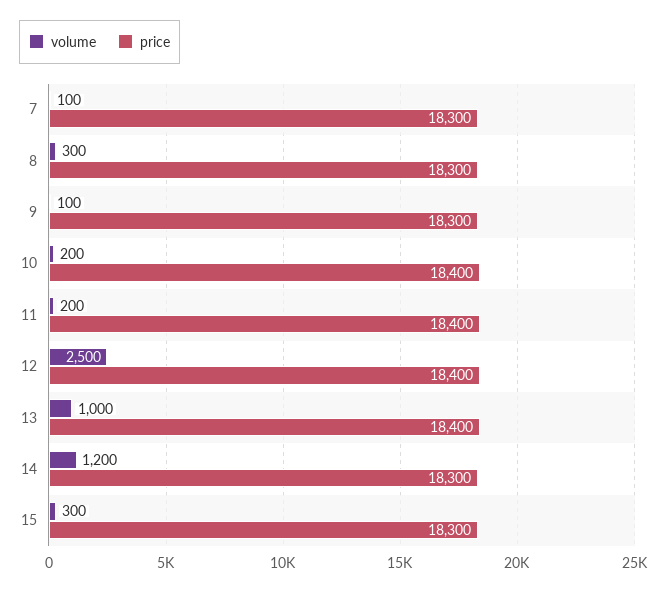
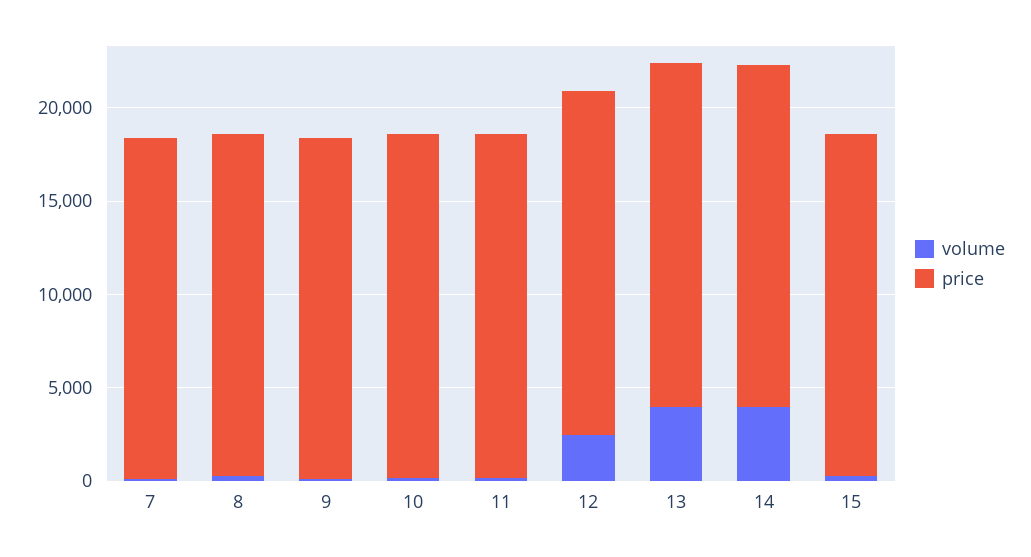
  {
    "volume": {
      "7": 100,
      "8": 300,
      "9": 100,
      "10": 200,
      "11": 200,
      "12": 2500,
-     "13": 1000,
+     "13": 4000,
-     "14": 1200,
+     "14": 4000,
      "15": 300
    },
    "price": {
      "7": 18300,
      "8": 18300,
      "9": 18300,
      "10": 18400,
      "11": 18400,
      "12": 18400,
      "13": 18400,
      "14": 18300,
      "15": 18300
    }
  }

